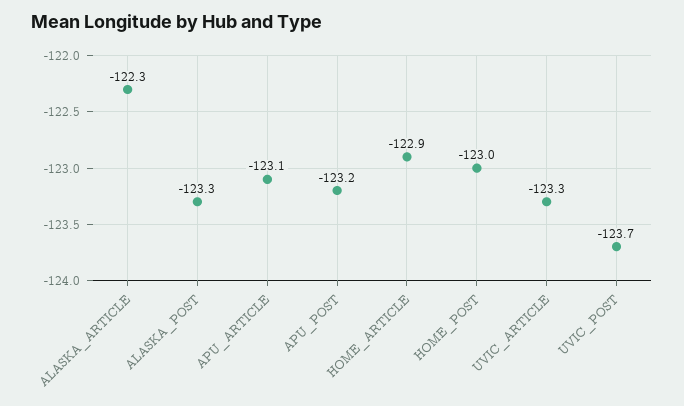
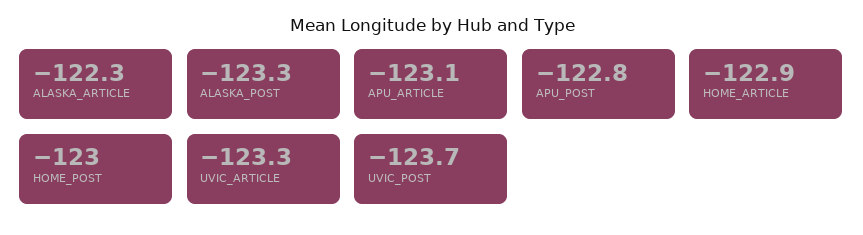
  {
    "ALASKA_ARTICLE": -122.3,
    "ALASKA_POST": -123.3,
    "APU_ARTICLE": -123.1,
-   "APU_POST": -123.2,
+   "APU_POST": -122.8,
    "HOME_ARTICLE": -122.9,
    "HOME_POST": -123,
    "UVIC_ARTICLE": -123.3,
    "UVIC_POST": -123.7
  }

